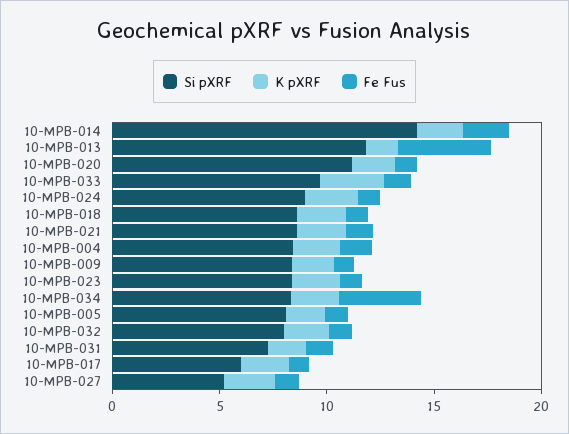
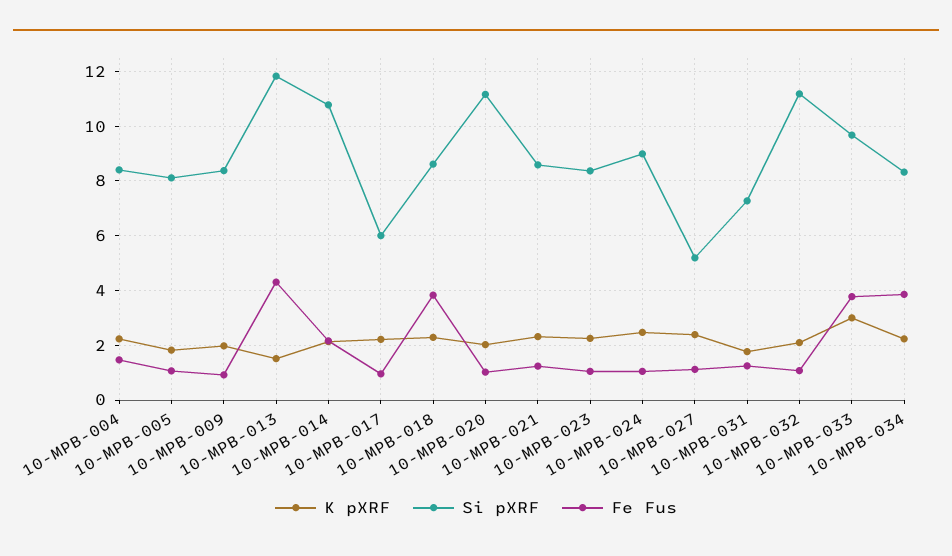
  {
    "Si pXRF": {
-     "10-MPB-014": 14,
+     "10-MPB-014": 10.75,
      "10-MPB-013": 11.75,
      "10-MPB-020": 11.25,
      "10-MPB-033": 9.75,
      "10-MPB-024": 9,
      "10-MPB-018": 8.5,
      "10-MPB-021": 8.5,
      "10-MPB-004": 8.5,
      "10-MPB-009": 8.5,
      "10-MPB-023": 8.25,
      "10-MPB-034": 8.25,
      "10-MPB-005": 8,
-     "10-MPB-032": 8,
+     "10-MPB-032": 11.25,
      "10-MPB-031": 7.25,
      "10-MPB-017": 6,
      "10-MPB-027": 5.25
    },
    "K pXRF": {
      "10-MPB-014": 2.25,
      "10-MPB-013": 1.5,
      "10-MPB-020": 2,
      "10-MPB-033": 3,
      "10-MPB-024": 2.5,
      "10-MPB-018": 2.25,
      "10-MPB-021": 2.25,
      "10-MPB-004": 2.25,
      "10-MPB-009": 2,
      "10-MPB-023": 2.25,
      "10-MPB-034": 2.25,
      "10-MPB-005": 1.75,
      "10-MPB-032": 2,
      "10-MPB-031": 1.75,
      "10-MPB-017": 2.25,
      "10-MPB-027": 2.5
    },
    "Fe Fus": {
      "10-MPB-014": 2.25,
      "10-MPB-013": 4.25,
      "10-MPB-020": 1,
-     "10-MPB-033": 1,
+     "10-MPB-033": 3.75,
      "10-MPB-024": 1,
-     "10-MPB-018": 1,
+     "10-MPB-018": 3.75,
      "10-MPB-021": 1.25,
      "10-MPB-004": 1.5,
      "10-MPB-009": 1,
      "10-MPB-023": 1,
      "10-MPB-034": 3.75,
      "10-MPB-005": 1,
      "10-MPB-032": 1,
      "10-MPB-031": 1.25,
      "10-MPB-017": 1,
      "10-MPB-027": 1
    }
  }

